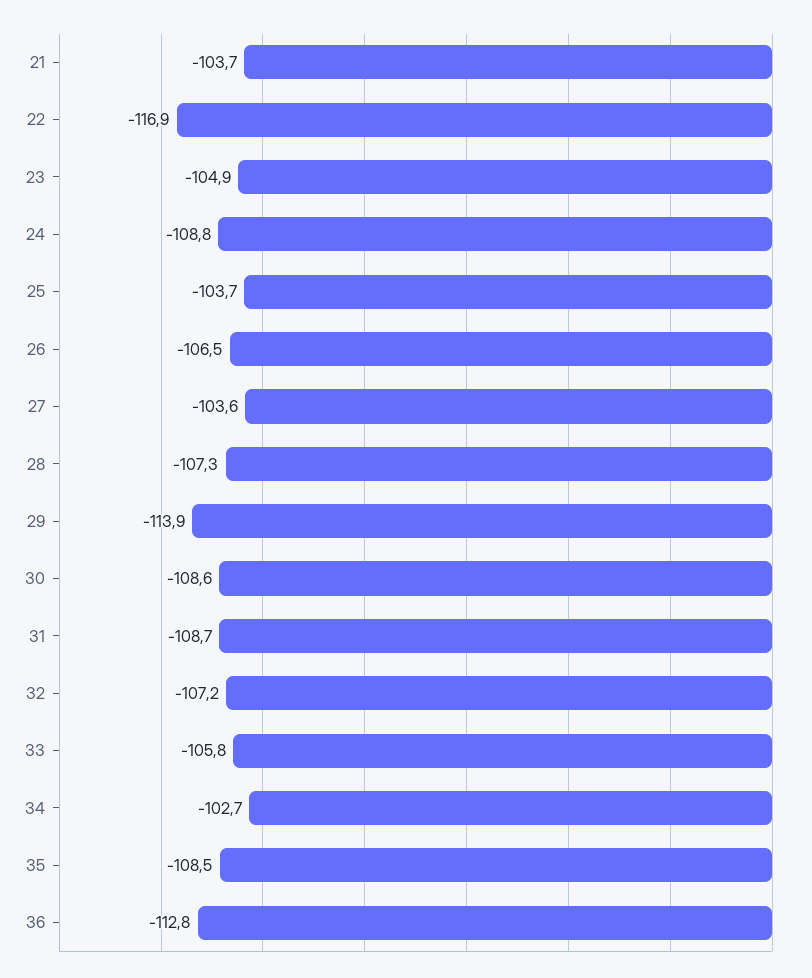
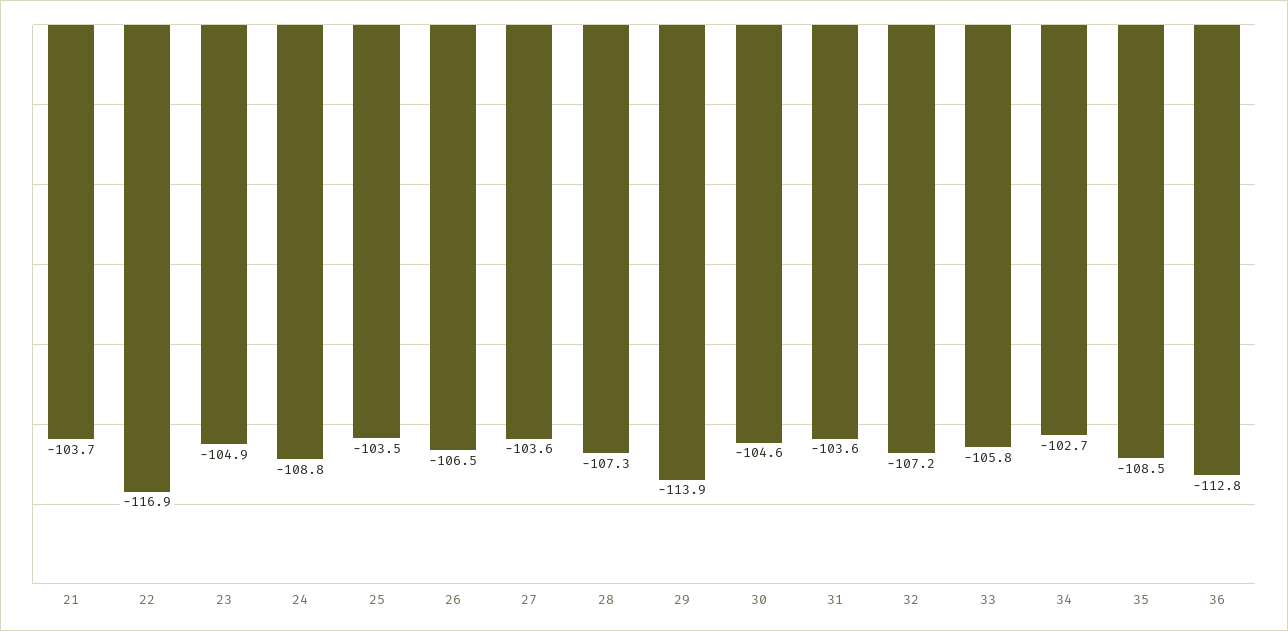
  {
    "21": -103.7,
    "22": -116.9,
    "23": -104.9,
    "24": -108.8,
-   "25": -103.7,
+   "25": -103.5,
    "26": -106.5,
    "27": -103.6,
    "28": -107.3,
    "29": -113.9,
-   "30": -108.6,
+   "30": -104.6,
-   "31": -108.7,
+   "31": -103.6,
    "32": -107.2,
    "33": -105.8,
    "34": -102.7,
    "35": -108.5,
    "36": -112.8
  }

